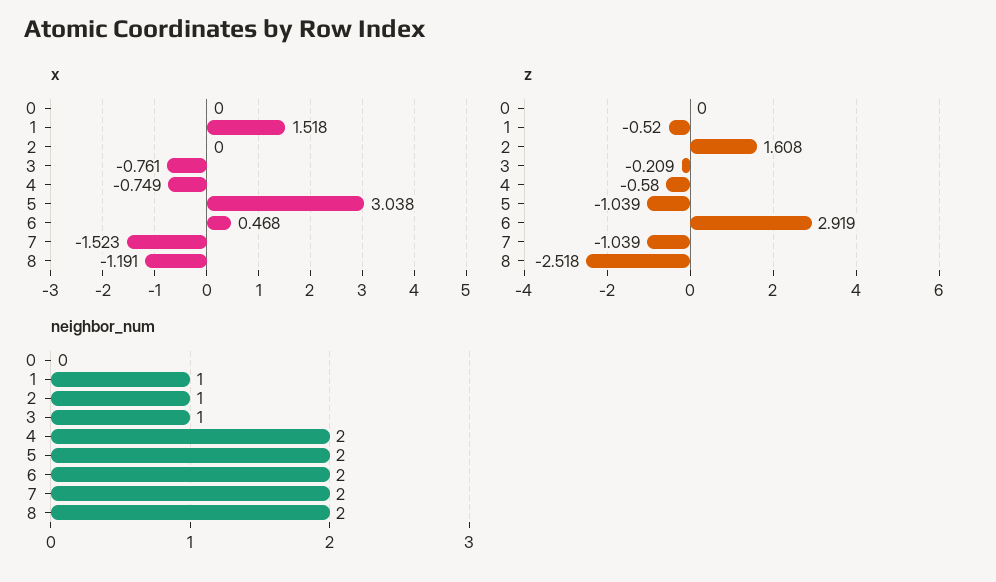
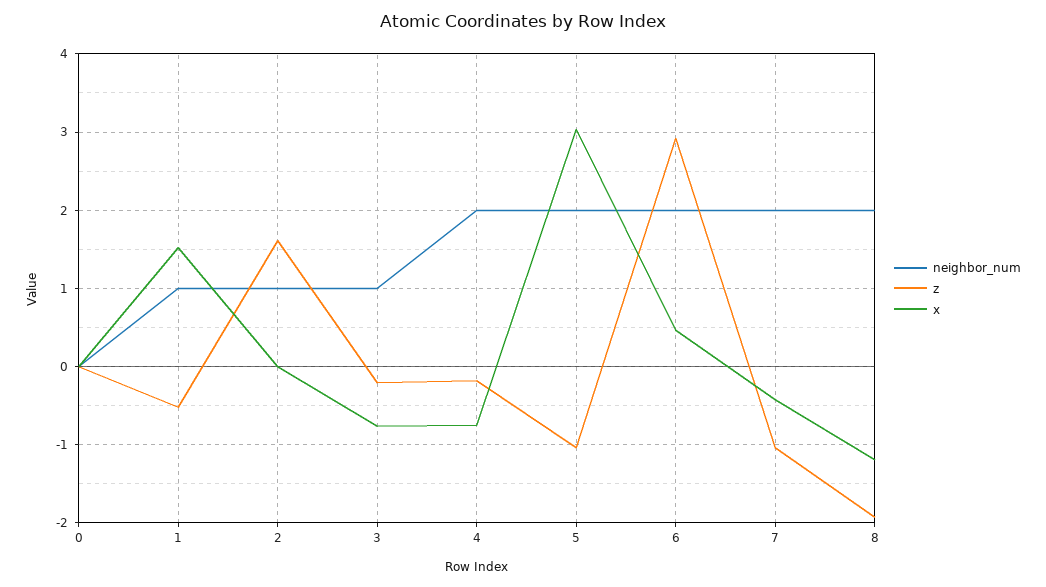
  {
    "x": {
      "0": 0,
      "1": 1.518,
      "2": 0,
      "3": -0.761,
      "4": -0.749,
      "5": 3.038,
      "6": 0.468,
-     "7": -1.523,
+     "7": -0.4,
      "8": -1.191
    },
    "z": {
      "0": 0,
      "1": -0.52,
      "2": 1.608,
      "3": -0.209,
-     "4": -0.58,
+     "4": -0.2,
      "5": -1.039,
      "6": 2.919,
      "7": -1.039,
-     "8": -2.518
+     "8": -1.9
    },
    "neighbor_num": {
      "0": 0,
      "1": 1,
      "2": 1,
      "3": 1,
      "4": 2,
      "5": 2,
      "6": 2,
      "7": 2,
      "8": 2
    }
  }

